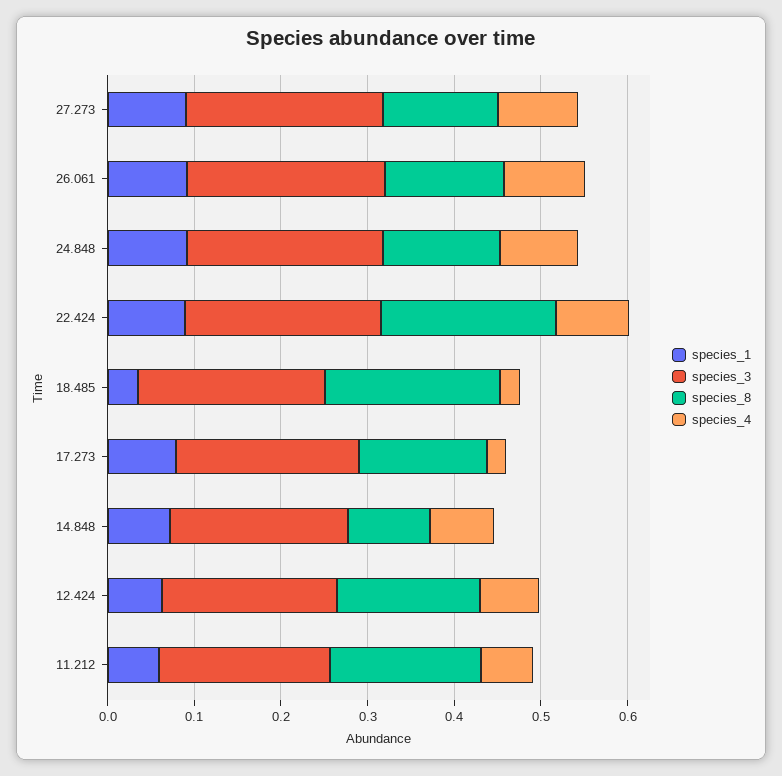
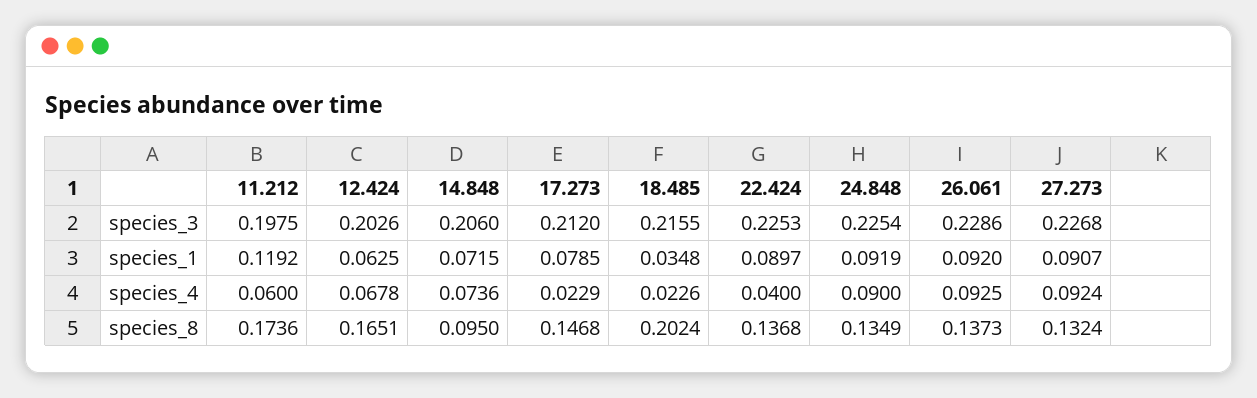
  {
    "species_1": {
      "27.273": 0.0907,
      "26.061": 0.092,
      "24.848": 0.0919,
      "22.424": 0.0897,
      "18.485": 0.0348,
      "17.273": 0.0785,
      "14.848": 0.0715,
      "12.424": 0.0625,
-     "11.212": 0.06
+     "11.212": 0.1192
    },
    "species_3": {
      "27.273": 0.2268,
      "26.061": 0.2286,
      "24.848": 0.2254,
      "22.424": 0.2253,
      "18.485": 0.2155,
      "17.273": 0.212,
      "14.848": 0.206,
      "12.424": 0.2026,
      "11.212": 0.1975
    },
    "species_8": {
      "27.273": 0.1324,
      "26.061": 0.1373,
      "24.848": 0.1349,
-     "22.424": 0.2,
+     "22.424": 0.1368,
      "18.485": 0.2024,
      "17.273": 0.1468,
      "14.848": 0.095,
      "12.424": 0.1651,
      "11.212": 0.1736
    },
    "species_4": {
      "27.273": 0.0924,
      "26.061": 0.0925,
      "24.848": 0.09,
-     "22.424": 0.08,
+     "22.424": 0.04,
      "18.485": 0.0226,
      "17.273": 0.0229,
      "14.848": 0.0736,
      "12.424": 0.0678,
      "11.212": 0.06
    }
  }

